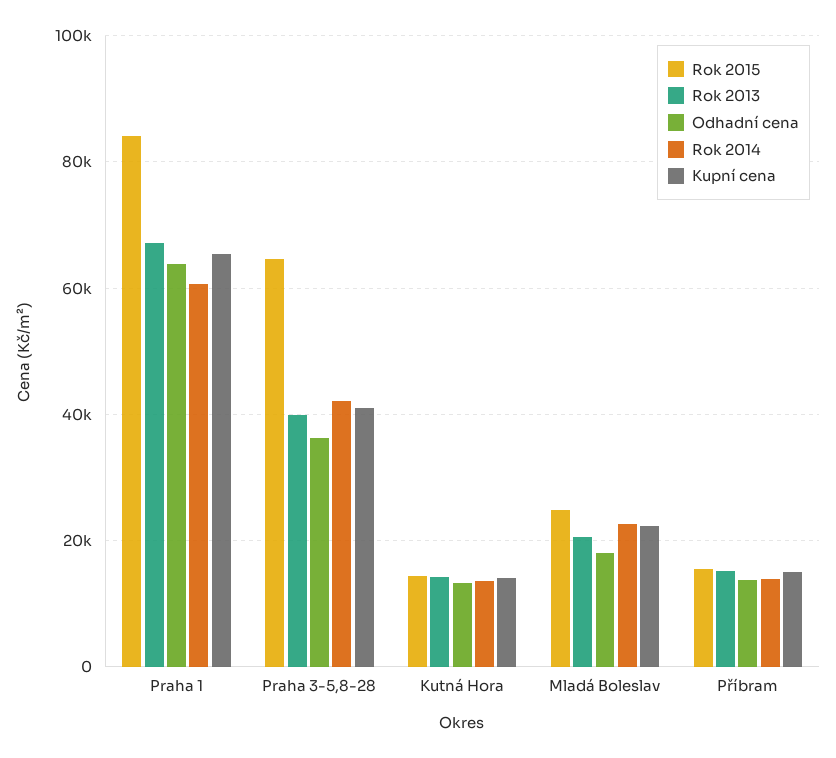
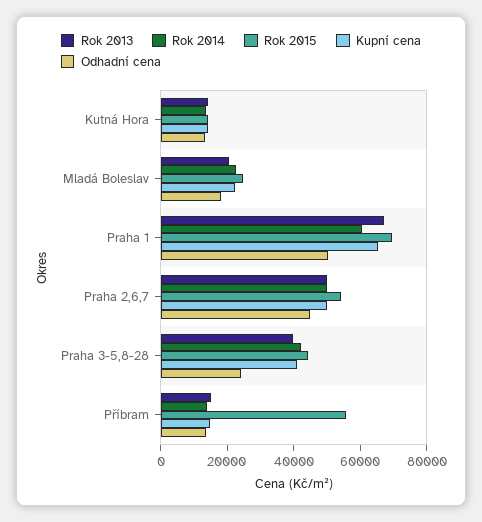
  {
    "Rok 2015": {
-     "Praha 1": 84000,
+     "Praha 1": 70000,
-     "Praha 3-5,8-28": 64000,
+     "Praha 3-5,8-28": 45000,
      "Kutná Hora": 14000,
      "Mladá Boleslav": 24000,
-     "Příbram": 16000
+     "Příbram": 55000,
+     "Praha 2,6,7": 55000
    },
    "Rok 2013": {
      "Praha 1": 68000,
      "Praha 3-5,8-28": 40000,
      "Kutná Hora": 14000,
      "Mladá Boleslav": 20000,
-     "Příbram": 16000
+     "Příbram": 16000,
+     "Praha 2,6,7": 50000
    },
    "Odhadní cena": {
-     "Praha 1": 64000,
+     "Praha 1": 50000,
-     "Praha 3-5,8-28": 36000,
+     "Praha 3-5,8-28": 25000,
      "Kutná Hora": 14000,
      "Mladá Boleslav": 18000,
-     "Příbram": 14000
+     "Příbram": 14000,
+     "Praha 2,6,7": 45000
    },
    "Rok 2014": {
      "Praha 1": 60000,
      "Praha 3-5,8-28": 42000,
      "Kutná Hora": 14000,
      "Mladá Boleslav": 22000,
-     "Příbram": 14000
+     "Příbram": 14000,
+     "Praha 2,6,7": 50000
    },
    "Kupní cena": {
      "Praha 1": 66000,
      "Praha 3-5,8-28": 42000,
      "Kutná Hora": 14000,
      "Mladá Boleslav": 22000,
-     "Příbram": 14000
+     "Příbram": 14000,
+     "Praha 2,6,7": 50000
    }
  }

